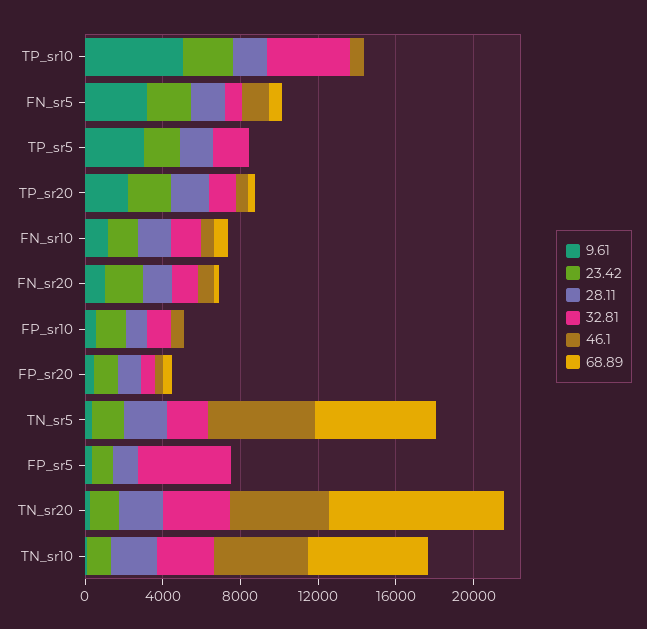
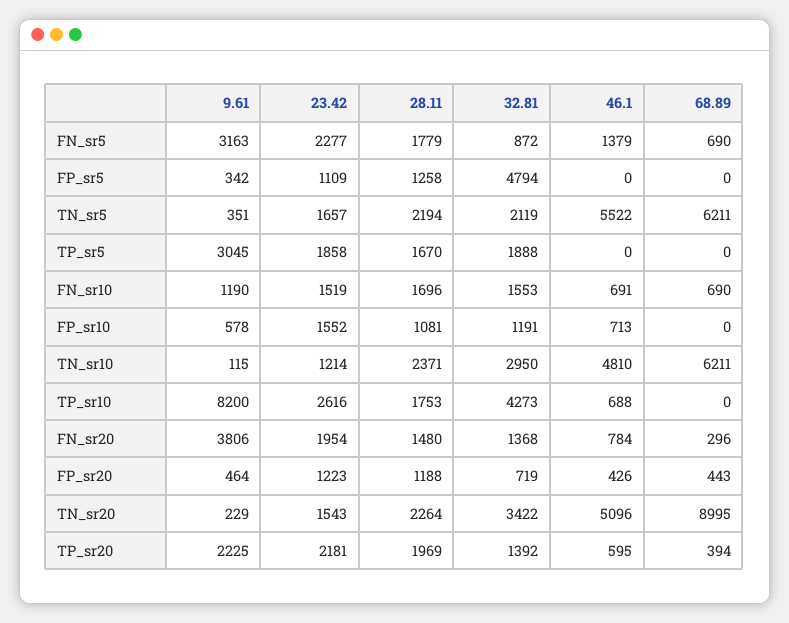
  {
    "9.61": {
-     "TP_sr10": 5000,
+     "TP_sr10": 8200,
      "FN_sr5": 3163,
      "TP_sr5": 3045,
      "TP_sr20": 2225,
      "FN_sr10": 1190,
-     "FN_sr20": 1000,
+     "FN_sr20": 3806,
      "FP_sr10": 578,
      "FP_sr20": 464,
      "TN_sr5": 351,
      "FP_sr5": 342,
      "TN_sr20": 229,
      "TN_sr10": 115
    },
    "23.42": {
      "TP_sr10": 2616,
      "FN_sr5": 2277,
      "TP_sr5": 1858,
      "TP_sr20": 2181,
      "FN_sr10": 1519,
      "FN_sr20": 1954,
      "FP_sr10": 1552,
      "FP_sr20": 1223,
      "TN_sr5": 1657,
      "FP_sr5": 1109,
      "TN_sr20": 1543,
      "TN_sr10": 1214
    },
    "28.11": {
      "TP_sr10": 1753,
      "FN_sr5": 1779,
      "TP_sr5": 1670,
      "TP_sr20": 1969,
      "FN_sr10": 1696,
      "FN_sr20": 1480,
      "FP_sr10": 1081,
      "FP_sr20": 1188,
      "TN_sr5": 2194,
      "FP_sr5": 1258,
      "TN_sr20": 2264,
      "TN_sr10": 2371
    },
    "32.81": {
      "TP_sr10": 4273,
      "FN_sr5": 872,
      "TP_sr5": 1888,
      "TP_sr20": 1392,
      "FN_sr10": 1553,
      "FN_sr20": 1368,
      "FP_sr10": 1191,
      "FP_sr20": 719,
      "TN_sr5": 2119,
      "FP_sr5": 4794,
      "TN_sr20": 3422,
      "TN_sr10": 2950
    },
    "46.1": {
      "TP_sr10": 688,
      "FN_sr5": 1379,
      "TP_sr5": 0,
      "TP_sr20": 595,
      "FN_sr10": 691,
      "FN_sr20": 784,
      "FP_sr10": 713,
      "FP_sr20": 426,
      "TN_sr5": 5522,
      "FP_sr5": 0,
      "TN_sr20": 5096,
      "TN_sr10": 4810
    },
    "68.89": {
      "TP_sr10": 0,
      "FN_sr5": 690,
      "TP_sr5": 0,
      "TP_sr20": 394,
      "FN_sr10": 690,
      "FN_sr20": 296,
      "FP_sr10": 0,
      "FP_sr20": 443,
      "TN_sr5": 6211,
      "FP_sr5": 0,
      "TN_sr20": 8995,
      "TN_sr10": 6211
    }
  }

